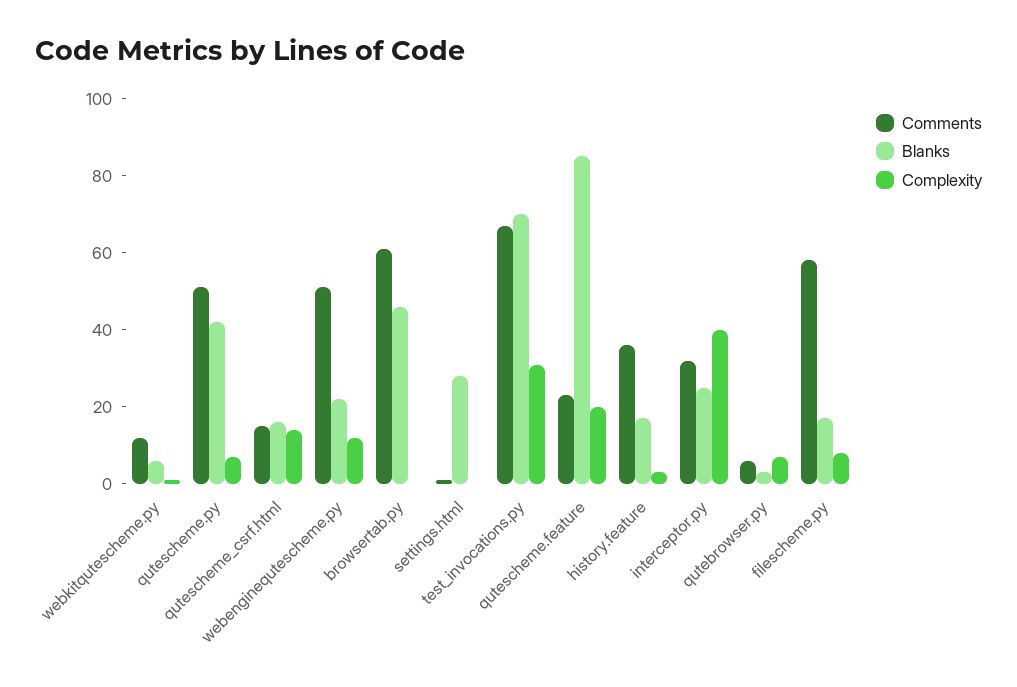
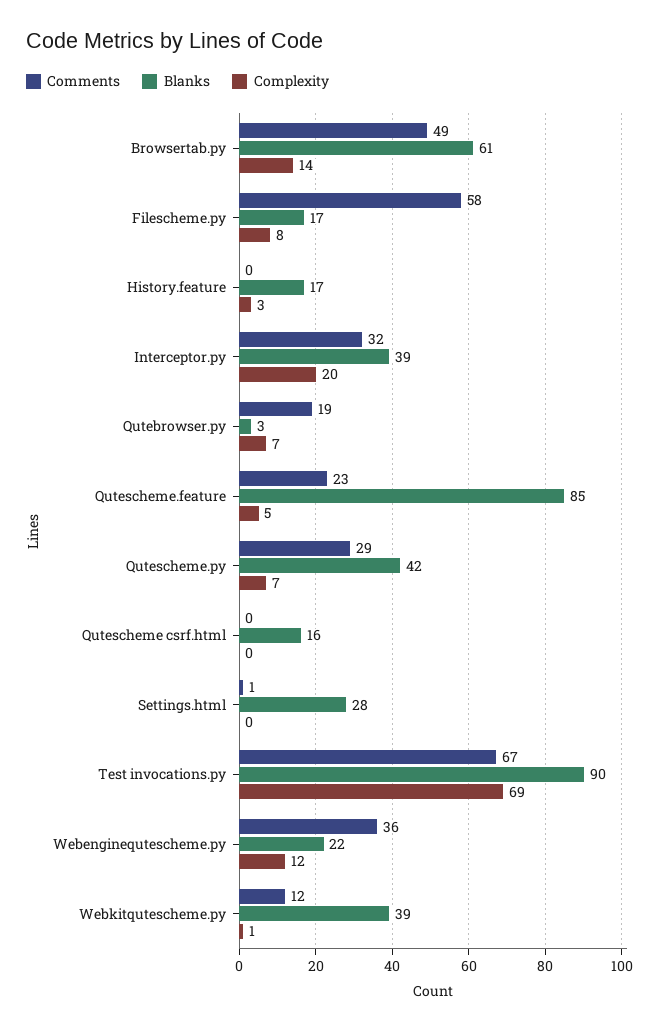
  {
    "Comments": {
      "webkitqutescheme.py": 12,
-     "qutescheme.py": 50,
+     "qutescheme.py": 29,
-     "qutescheme_csrf.html": 15,
+     "qutescheme_csrf.html": 0,
-     "webenginequtescheme.py": 50,
+     "webenginequtescheme.py": 36,
-     "browsertab.py": 60,
+     "browsertab.py": 49,
      "settings.html": 1,
      "test_invocations.py": 67,
      "qutescheme.feature": 23,
-     "history.feature": 35,
+     "history.feature": 0,
      "interceptor.py": 32,
-     "qutebrowser.py": 5,
+     "qutebrowser.py": 19,
      "filescheme.py": 58
    },
    "Blanks": {
-     "webkitqutescheme.py": 5,
+     "webkitqutescheme.py": 39,
      "qutescheme.py": 42,
      "qutescheme_csrf.html": 16,
      "webenginequtescheme.py": 22,
-     "browsertab.py": 45,
+     "browsertab.py": 61,
      "settings.html": 28,
-     "test_invocations.py": 70,
+     "test_invocations.py": 90,
      "qutescheme.feature": 85,
      "history.feature": 17,
-     "interceptor.py": 25,
+     "interceptor.py": 39,
      "qutebrowser.py": 3,
      "filescheme.py": 17
    },
    "Complexity": {
      "webkitqutescheme.py": 1,
      "qutescheme.py": 7,
-     "qutescheme_csrf.html": 15,
+     "qutescheme_csrf.html": 0,
      "webenginequtescheme.py": 12,
-     "browsertab.py": 0,
+     "browsertab.py": 14,
      "settings.html": 0,
-     "test_invocations.py": 30,
+     "test_invocations.py": 69,
-     "qutescheme.feature": 20,
+     "qutescheme.feature": 5,
      "history.feature": 3,
-     "interceptor.py": 40,
+     "interceptor.py": 20,
      "qutebrowser.py": 7,
      "filescheme.py": 8
    }
  }

